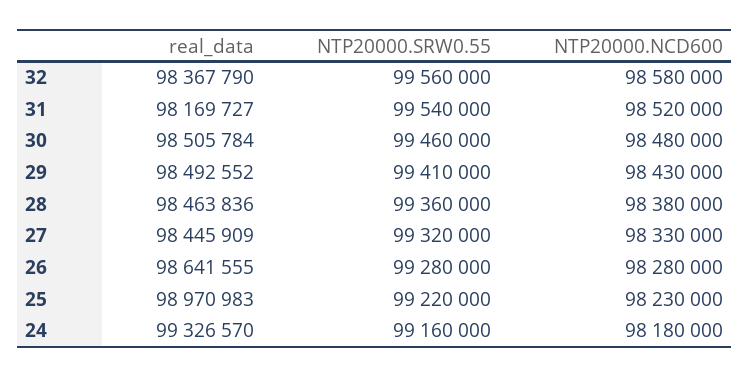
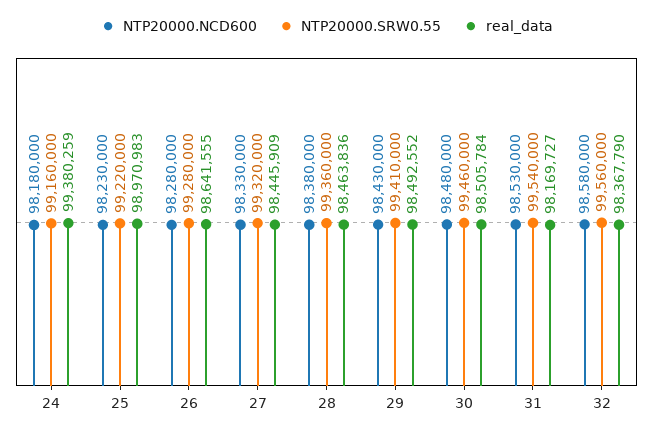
  {
    "real_data": {
      "32": 98367790,
      "31": 98169727,
      "30": 98505784,
      "29": 98492552,
      "28": 98463836,
      "27": 98445909,
      "26": 98641555,
      "25": 98970983,
-     "24": 99326570
+     "24": 99380259
    },
    "NTP20000.SRW0.55": {
      "32": 99560000,
      "31": 99540000,
      "30": 99460000,
      "29": 99410000,
      "28": 99360000,
      "27": 99320000,
      "26": 99280000,
      "25": 99220000,
      "24": 99160000
    },
    "NTP20000.NCD600": {
      "32": 98580000,
-     "31": 98520000,
+     "31": 98530000,
      "30": 98480000,
      "29": 98430000,
      "28": 98380000,
      "27": 98330000,
      "26": 98280000,
      "25": 98230000,
      "24": 98180000
    }
  }

